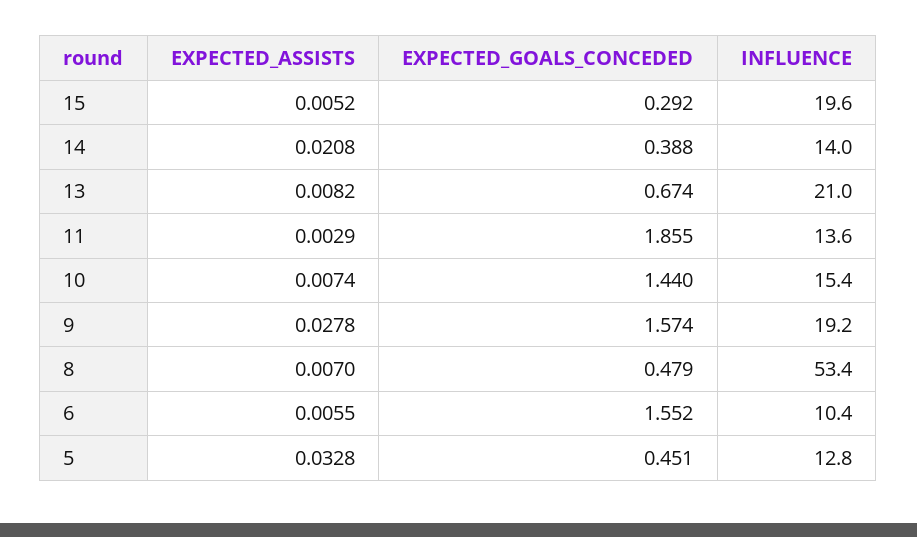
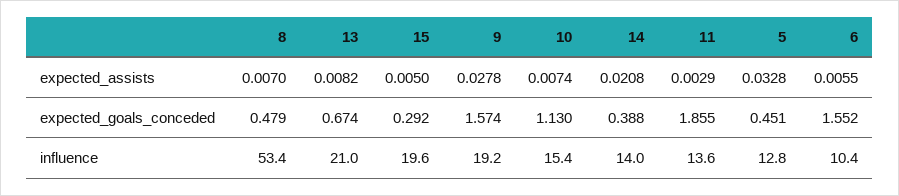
  {
    "EXPECTED_ASSISTS": {
-     "15": 0.0052,
+     "15": 0.005,
      "14": 0.0208,
      "13": 0.0082,
      "11": 0.0029,
      "10": 0.0074,
      "9": 0.0278,
      "8": 0.007,
      "6": 0.0055,
      "5": 0.0328
    },
    "EXPECTED_GOALS_CONCEDED": {
      "15": 0.292,
      "14": 0.388,
      "13": 0.674,
      "11": 1.855,
-     "10": 1.44,
+     "10": 1.13,
      "9": 1.574,
      "8": 0.479,
      "6": 1.552,
      "5": 0.451
    },
    "INFLUENCE": {
      "15": 19.6,
      "14": 14,
      "13": 21,
      "11": 13.6,
      "10": 15.4,
      "9": 19.2,
      "8": 53.4,
      "6": 10.4,
      "5": 12.8
    }
  }

